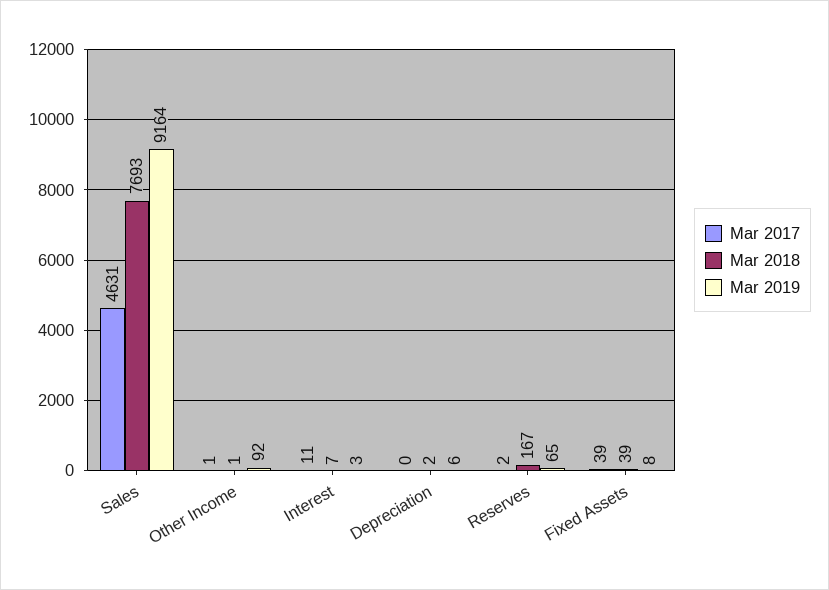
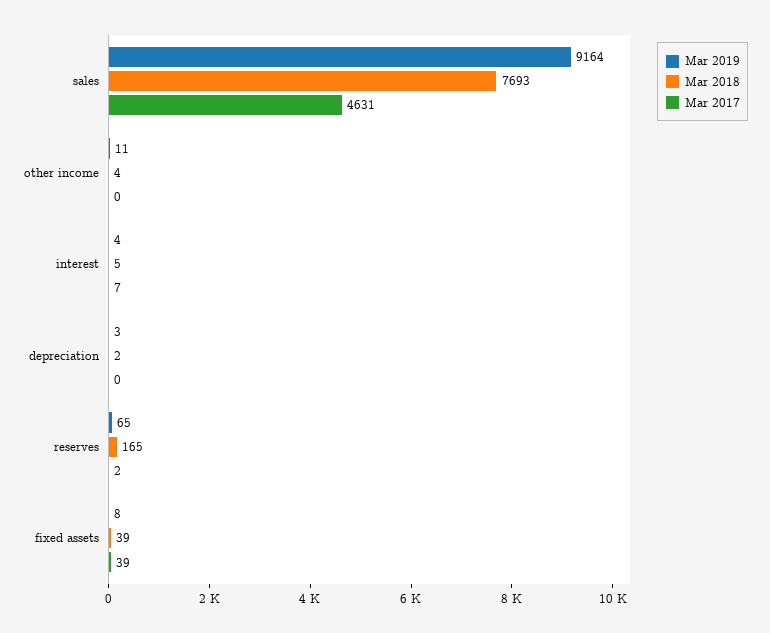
  {
    "Mar 2017": {
      "Sales": 4631,
-     "Other Income": 1,
+     "Other Income": 0,
-     "Interest": 11,
+     "Interest": 7,
      "Depreciation": 0,
      "Reserves": 2,
      "Fixed Assets": 39
    },
    "Mar 2018": {
      "Sales": 7693,
-     "Other Income": 1,
+     "Other Income": 4,
-     "Interest": 7,
+     "Interest": 5,
      "Depreciation": 2,
-     "Reserves": 167,
+     "Reserves": 165,
      "Fixed Assets": 39
    },
    "Mar 2019": {
      "Sales": 9164,
-     "Other Income": 92,
+     "Other Income": 11,
-     "Interest": 3,
+     "Interest": 4,
-     "Depreciation": 6,
+     "Depreciation": 3,
      "Reserves": 65,
      "Fixed Assets": 8
    }
  }

